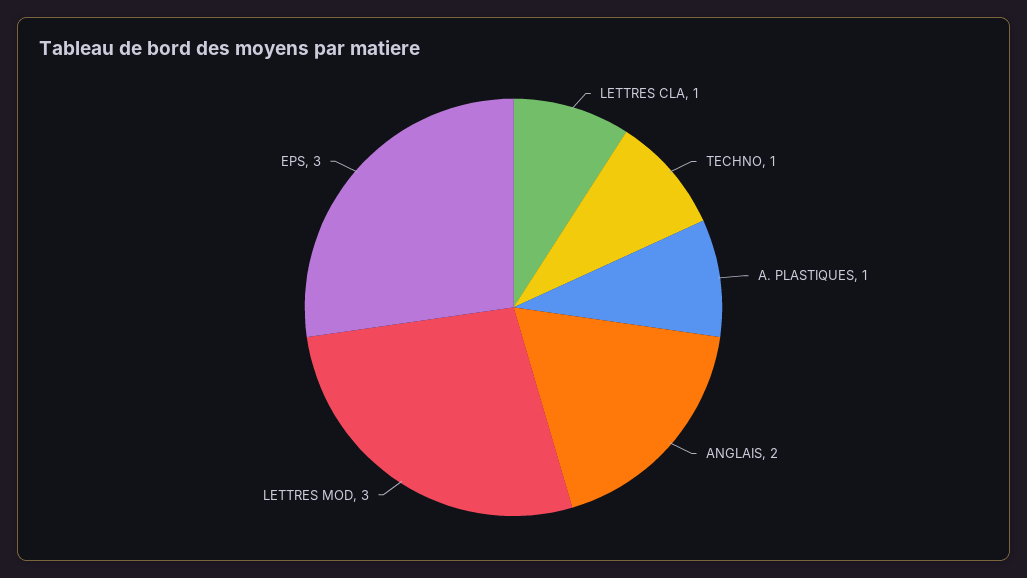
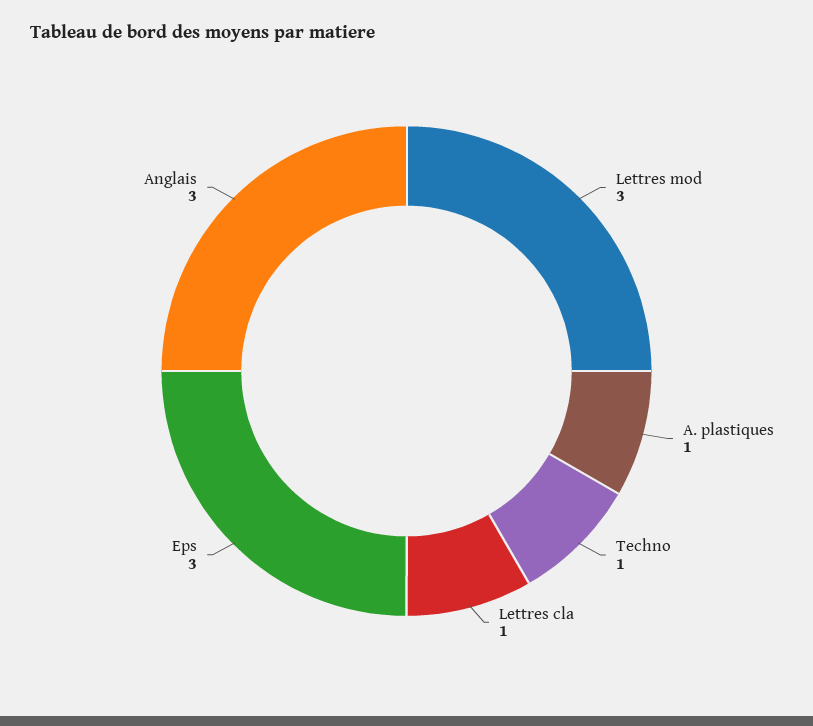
  {
    "LETTRES CLA": 1,
    "TECHNO": 1,
    "A. PLASTIQUES": 1,
-   "ANGLAIS": 2,
+   "ANGLAIS": 3,
    "LETTRES MOD": 3,
    "EPS": 3
  }

